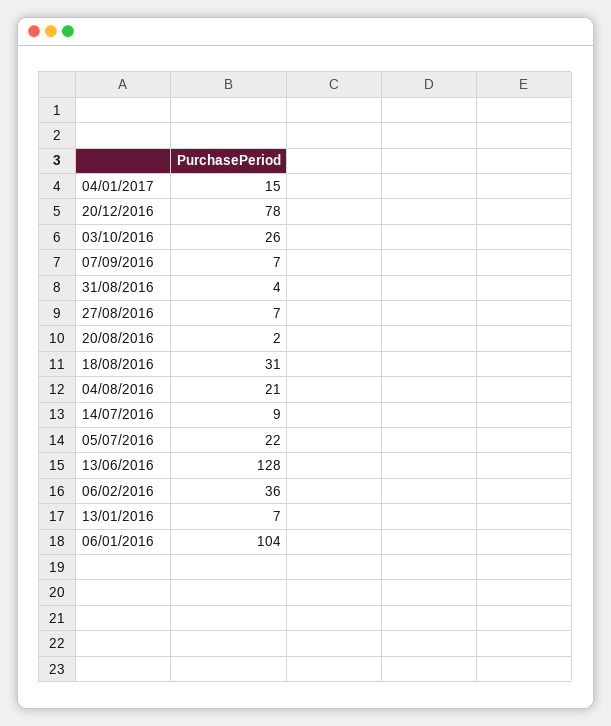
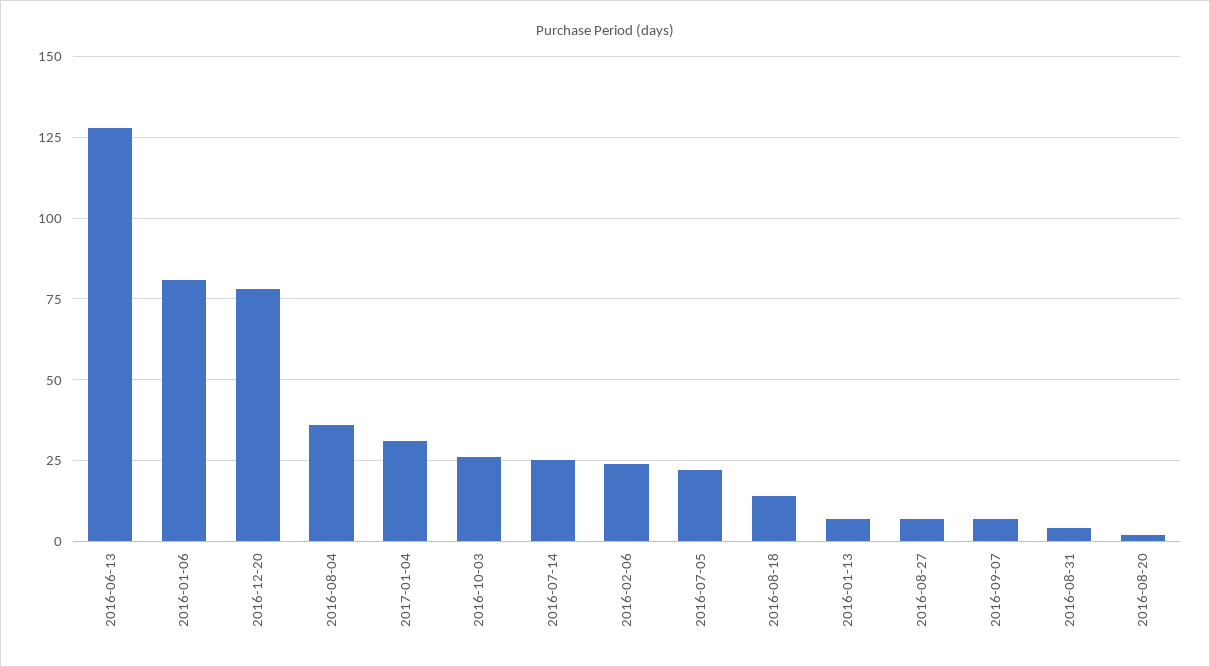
  {
-   "04/01/2017": 15,
+   "04/01/2017": 30,
    "20/12/2016": 78,
    "03/10/2016": 26,
    "07/09/2016": 7,
    "31/08/2016": 4,
    "27/08/2016": 7,
    "20/08/2016": 2,
-   "18/08/2016": 31,
+   "18/08/2016": 15,
-   "04/08/2016": 21,
+   "04/08/2016": 35,
-   "14/07/2016": 9,
+   "14/07/2016": 25,
    "05/07/2016": 22,
    "13/06/2016": 128,
-   "06/02/2016": 36,
+   "06/02/2016": 25,
    "13/01/2016": 7,
-   "06/01/2016": 104
+   "06/01/2016": 80
  }

